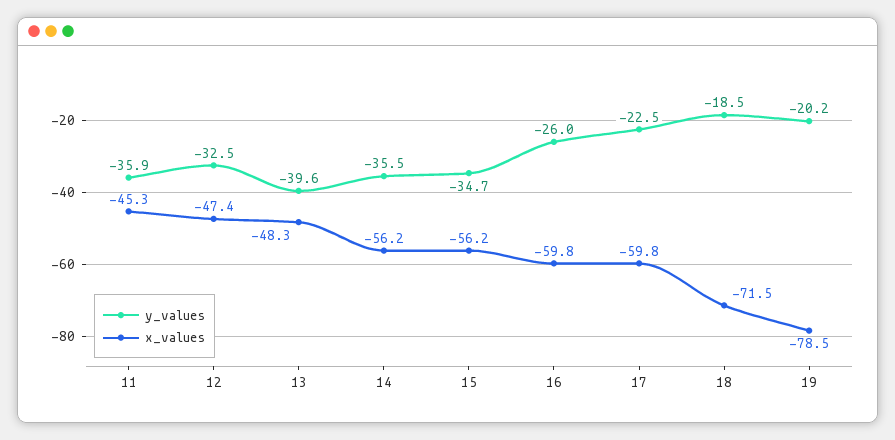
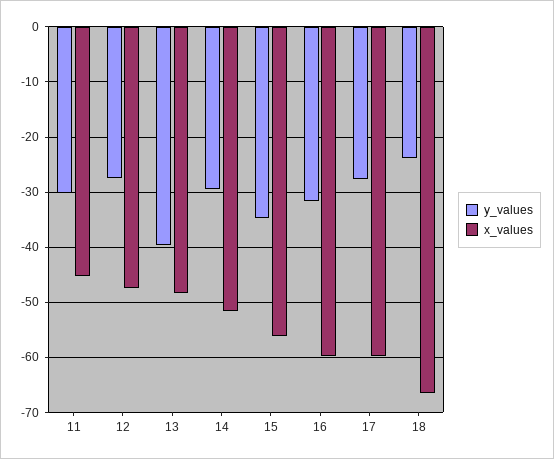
  {
    "y_values": {
-     "11": -35.9,
+     "11": -30,
-     "12": -32.5,
+     "12": -28,
      "13": -39.6,
-     "14": -35.5,
+     "14": -30,
      "15": -34.7,
-     "16": -26,
+     "16": -32,
-     "17": -22.5,
+     "17": -28,
-     "18": -18.5,
+     "18": -24
-     "19": -20.2
    },
    "x_values": {
      "11": -45.3,
      "12": -47.4,
      "13": -48.3,
-     "14": -56.2,
+     "14": -52,
      "15": -56.2,
      "16": -59.8,
      "17": -59.8,
-     "18": -71.5,
+     "18": -66
-     "19": -78.5
    }
  }

